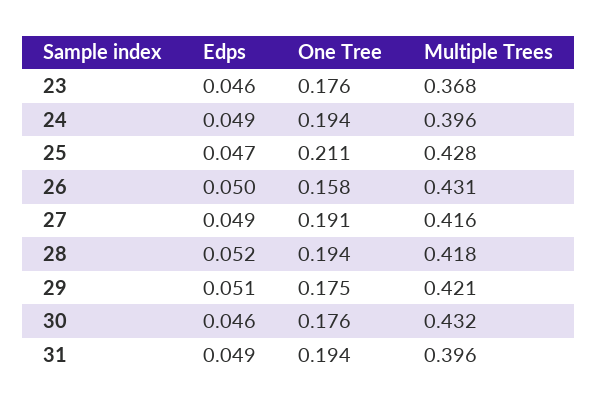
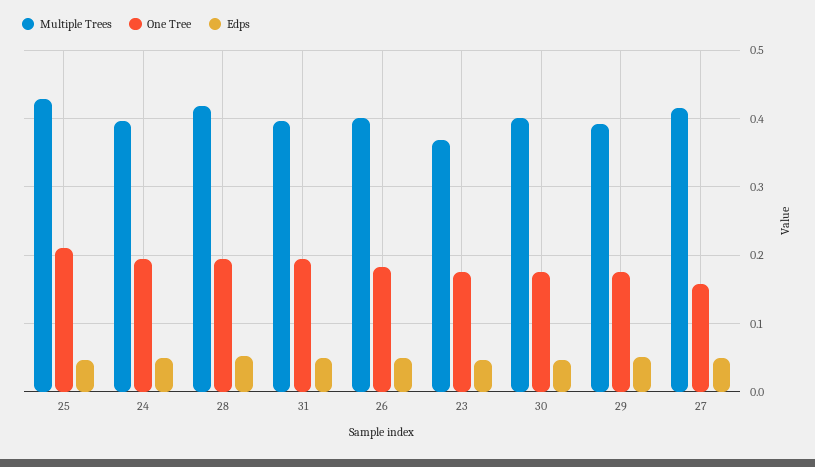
  {
    "Edps": {
      "23": 0.046,
      "24": 0.049,
      "25": 0.047,
      "26": 0.05,
      "27": 0.049,
      "28": 0.052,
      "29": 0.051,
      "30": 0.046,
      "31": 0.049
    },
    "One Tree": {
      "23": 0.176,
      "24": 0.194,
      "25": 0.211,
-     "26": 0.158,
+     "26": 0.18,
-     "27": 0.191,
+     "27": 0.16,
      "28": 0.194,
      "29": 0.175,
      "30": 0.176,
      "31": 0.194
    },
    "Multiple Trees": {
      "23": 0.368,
      "24": 0.396,
      "25": 0.428,
-     "26": 0.431,
+     "26": 0.4,
      "27": 0.416,
      "28": 0.418,
-     "29": 0.421,
+     "29": 0.39,
-     "30": 0.432,
+     "30": 0.4,
      "31": 0.396
    }
  }

